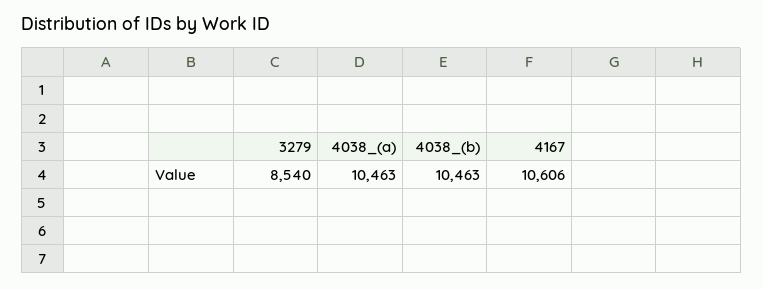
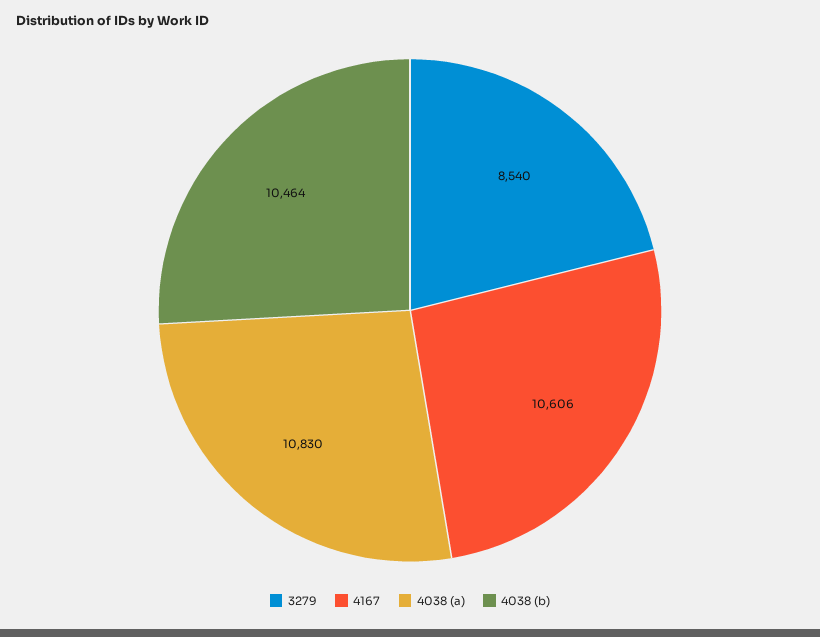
  {
    "3279": 8540,
-   "4038_(a)": 10463,
+   "4038_(a)": 10830,
-   "4038_(b)": 10463,
+   "4038_(b)": 10464,
    "4167": 10606
  }

